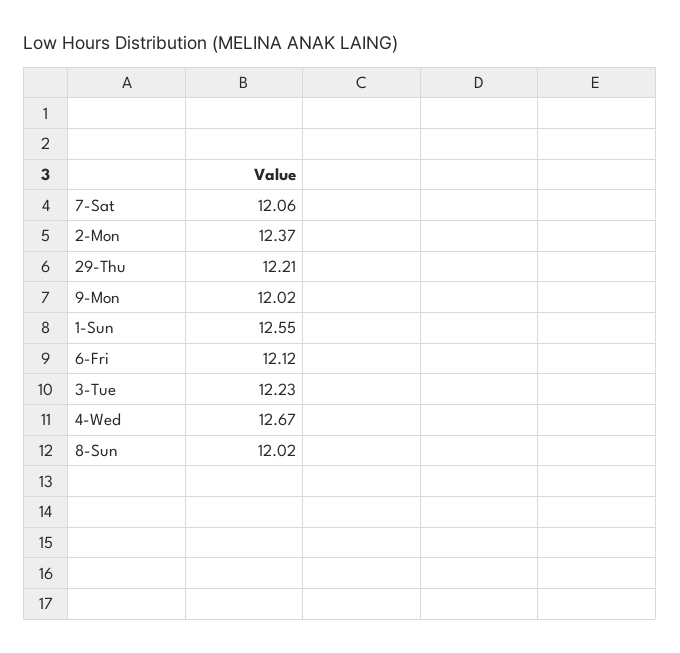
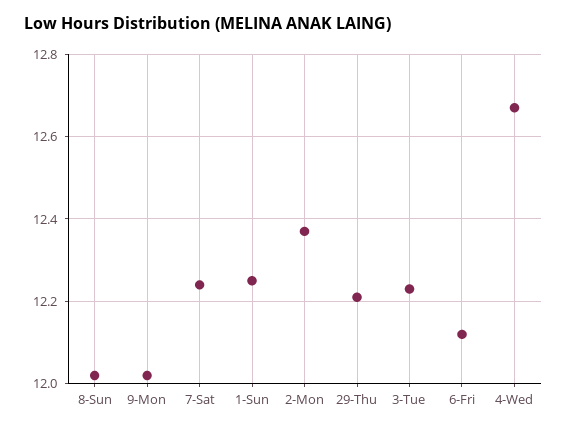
  {
-   "7-Sat": 12.06,
+   "7-Sat": 12.25,
    "2-Mon": 12.37,
    "29-Thu": 12.21,
    "9-Mon": 12.02,
-   "1-Sun": 12.55,
+   "1-Sun": 12.25,
    "6-Fri": 12.12,
    "3-Tue": 12.23,
    "4-Wed": 12.67,
    "8-Sun": 12.02
  }

